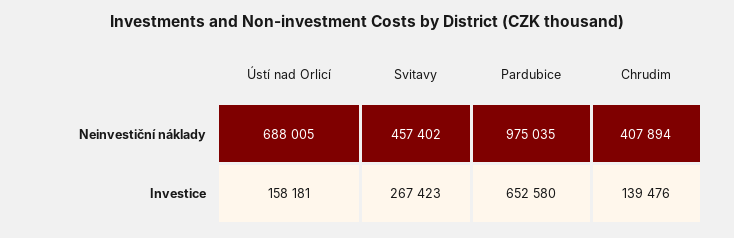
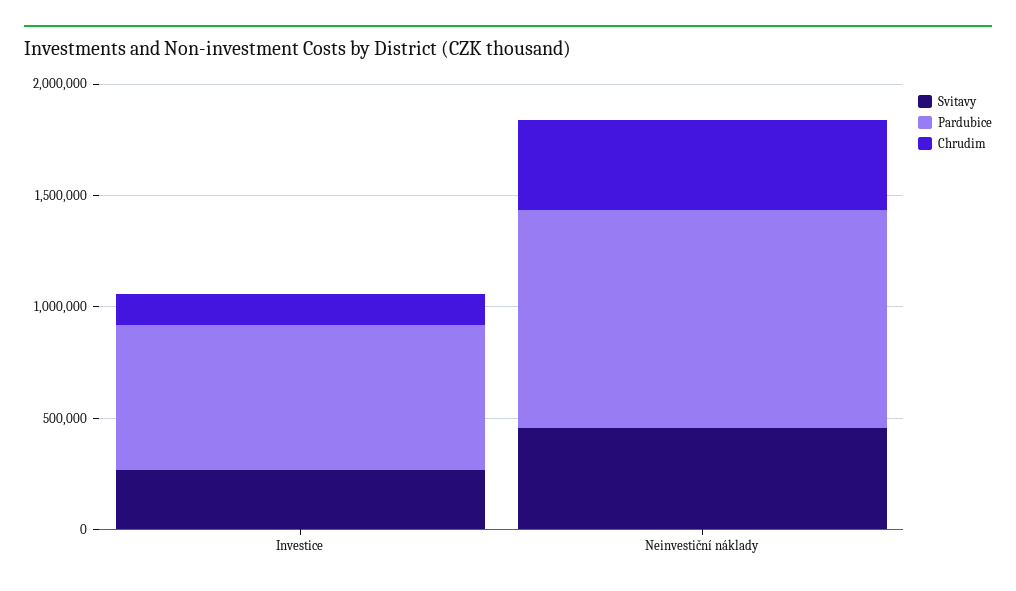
  {
-   "Ústí nad Orlicí": {
-     "Neinvestiční náklady": 688005,
-     "Investice": 158181
-   },
    "Svitavy": {
      "Neinvestiční náklady": 457402,
      "Investice": 267423
    },
    "Pardubice": {
      "Neinvestiční náklady": 975035,
      "Investice": 652580
    },
    "Chrudim": {
      "Neinvestiční náklady": 407894,
      "Investice": 139476
    }
  }

